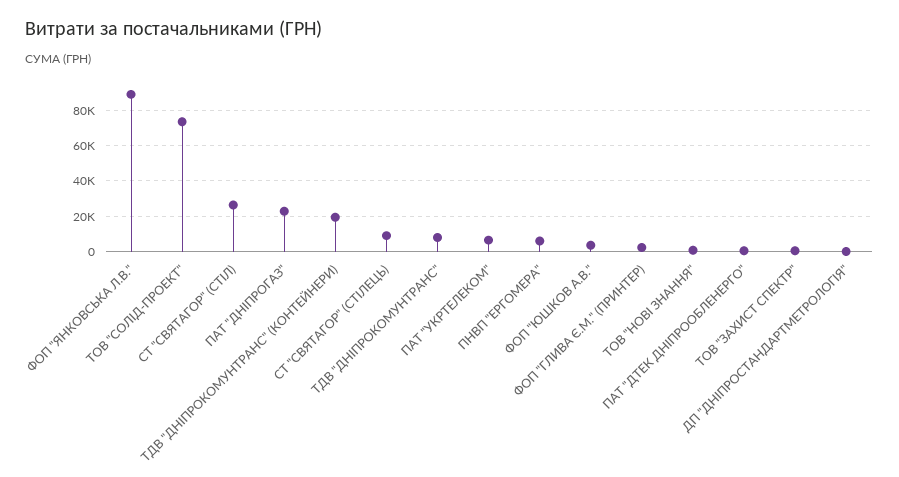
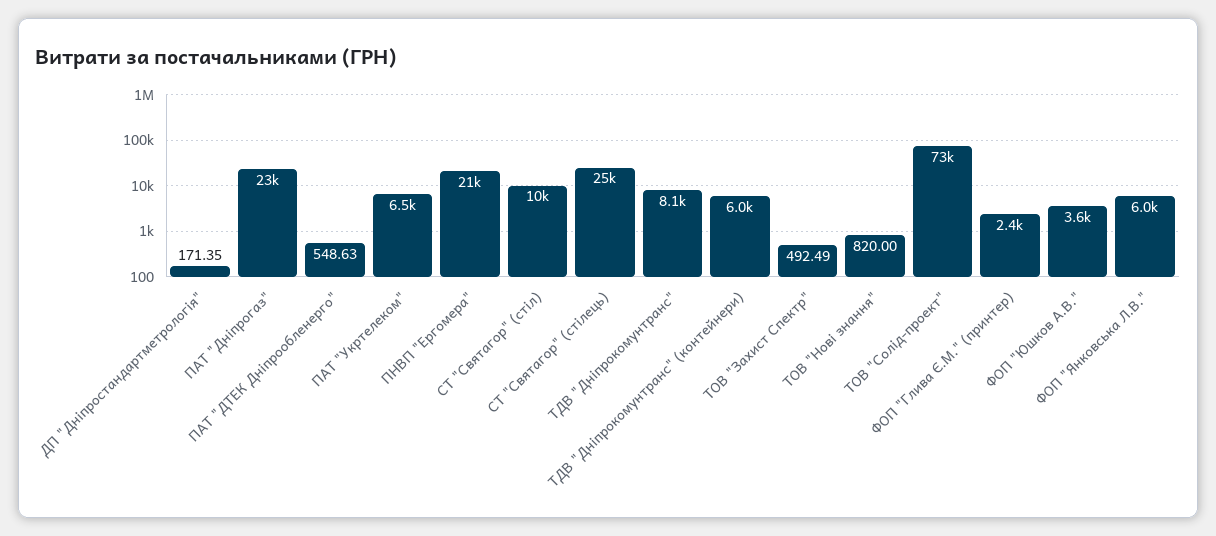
  {
-   "ФОП \"ЯНКОВСЬКА Л.В.\"": 90000,
+   "ФОП \"ЯНКОВСЬКА Л.В.\"": 6000,
    "ТОВ \"СОЛІД-ПРОЕКТ\"": 73000,
-   "СТ \"СВЯТАГОР\" (СТІЛ)": 25000,
+   "СТ \"СВЯТАГОР\" (СТІЛ)": 10000,
    "ПАТ \"ДНІПРОГАЗ\"": 23000,
-   "ТДВ \"ДНІПРОКОМУНТРАНС\" (КОНТЕЙНЕРИ)": 20000,
+   "ТДВ \"ДНІПРОКОМУНТРАНС\" (КОНТЕЙНЕРИ)": 6000,
-   "СТ \"СВЯТАГОР\" (СТІЛЕЦЬ)": 10000,
+   "СТ \"СВЯТАГОР\" (СТІЛЕЦЬ)": 25000,
    "ТДВ \"ДНІПРОКОМУНТРАНС\"": 8100,
    "ПАТ \"УКРТЕЛЕКОМ\"": 6500,
-   "ПНВП \"ЕРГОМЕРА\"": 5000,
+   "ПНВП \"ЕРГОМЕРА\"": 21000,
    "ФОП \"ЮШКОВ А.В.\"": 3600,
    "ФОП \"ГЛИВА Є.М.\" (ПРИНТЕР)": 2400,
    "ТОВ \"НОВІ ЗНАННЯ\"": 820,
    "ПАТ \"ДТЕК ДНІПРООБЛЕНЕРГО\"": 548.63,
    "ТОВ \"ЗАХИСТ СПЕКТР\"": 492.49,
    "ДП \"ДНІПРОСТАНДАРТМЕТРОЛОГІЯ\"": 171.35
  }

